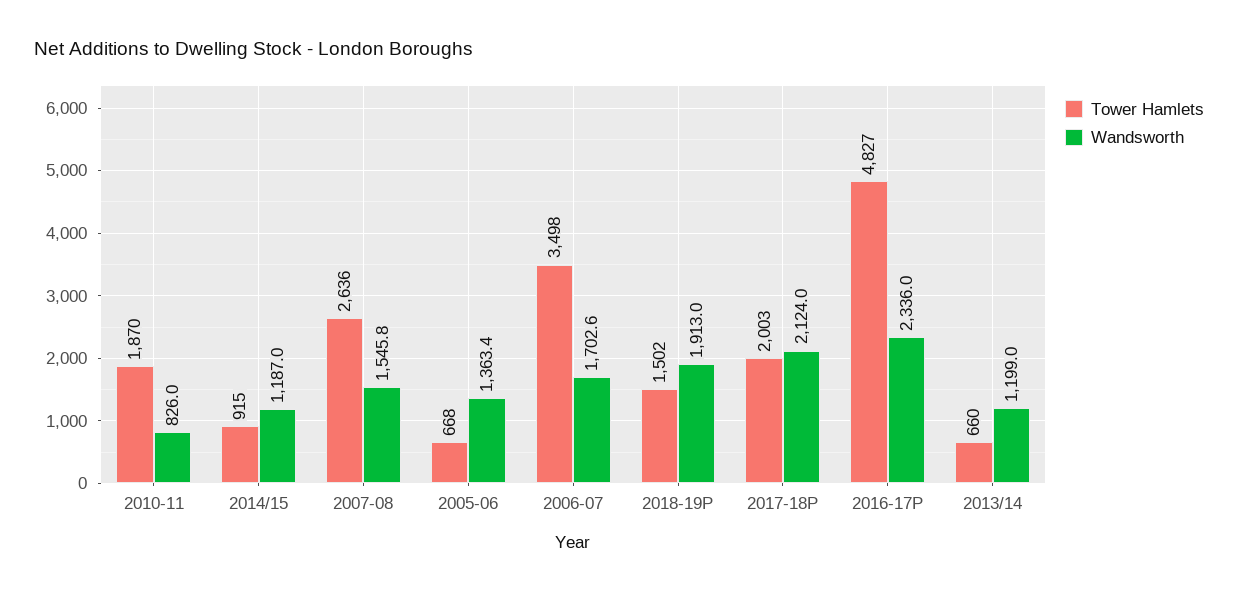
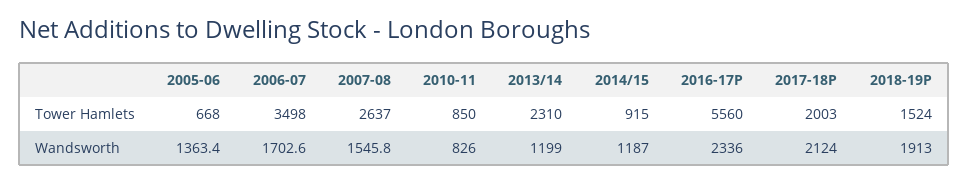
  {
    "Tower Hamlets": {
-     "2010-11": 1870,
+     "2010-11": 850,
      "2014/15": 915,
-     "2007-08": 2636,
+     "2007-08": 2637,
      "2005-06": 668,
      "2006-07": 3498,
-     "2018-19P": 1502,
+     "2018-19P": 1524,
      "2017-18P": 2003,
-     "2016-17P": 4827,
+     "2016-17P": 5560,
-     "2013/14": 660
+     "2013/14": 2310
    },
    "Wandsworth": {
      "2010-11": 826,
      "2014/15": 1187,
      "2007-08": 1545.8,
      "2005-06": 1363.4,
      "2006-07": 1702.6,
      "2018-19P": 1913,
      "2017-18P": 2124,
      "2016-17P": 2336,
      "2013/14": 1199
    }
  }

